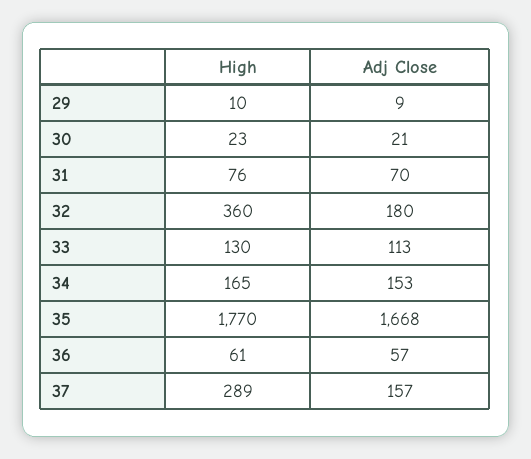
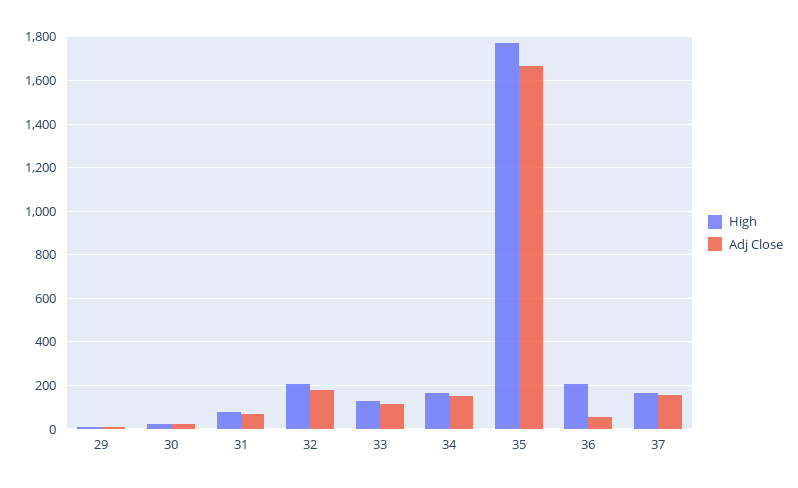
  {
    "High": {
      "29": 10,
      "30": 23,
      "31": 76,
-     "32": 360,
+     "32": 200,
      "33": 130,
      "34": 165,
      "35": 1770,
-     "36": 61,
+     "36": 200,
-     "37": 289
+     "37": 150
    },
    "Adj Close": {
      "29": 9,
      "30": 21,
      "31": 70,
      "32": 180,
      "33": 113,
      "34": 153,
      "35": 1668,
      "36": 57,
      "37": 157
    }
  }

